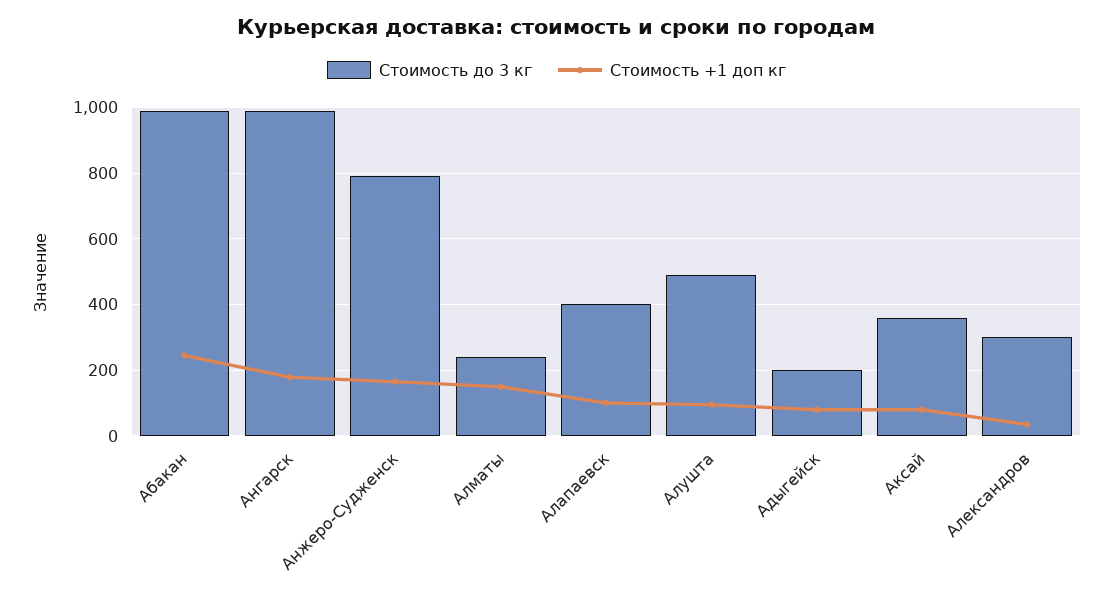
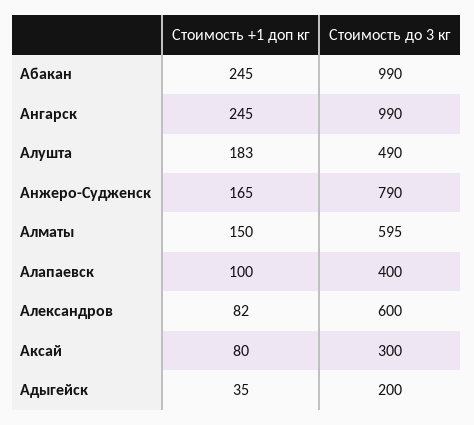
  {
    "Стоимость до 3 кг": {
      "Абакан": 990,
      "Ангарск": 990,
      "Анжеро-Судженск": 790,
-     "Алматы": 240,
+     "Алматы": 595,
      "Алапаевск": 400,
      "Алушта": 490,
      "Адыгейск": 200,
-     "Аксай": 360,
+     "Аксай": 300,
-     "Александров": 300
+     "Александров": 600
    },
    "Стоимость +1 доп кг": {
      "Абакан": 245,
-     "Ангарск": 180,
+     "Ангарск": 245,
      "Анжеро-Судженск": 165,
      "Алматы": 150,
      "Алапаевск": 100,
-     "Алушта": 100,
+     "Алушта": 183,
-     "Адыгейск": 80,
+     "Адыгейск": 35,
      "Аксай": 80,
-     "Александров": 40
+     "Александров": 82
    }
  }

